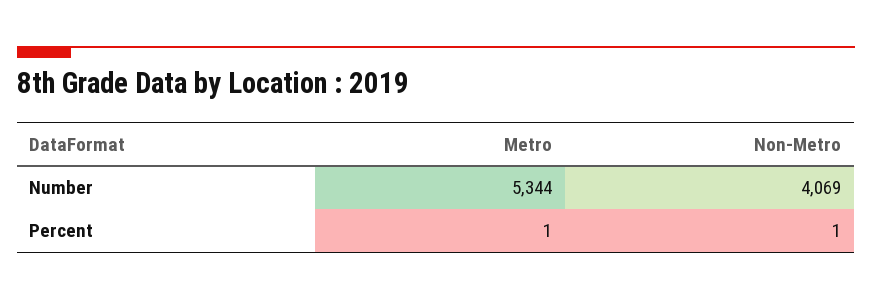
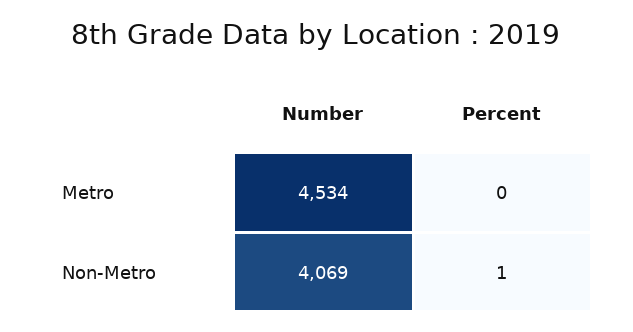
  {
    "Metro": {
-     "Number": 5344,
+     "Number": 4534,
-     "Percent": 1
+     "Percent": 0
    },
    "Non-Metro": {
      "Number": 4069,
      "Percent": 1
    }
  }

